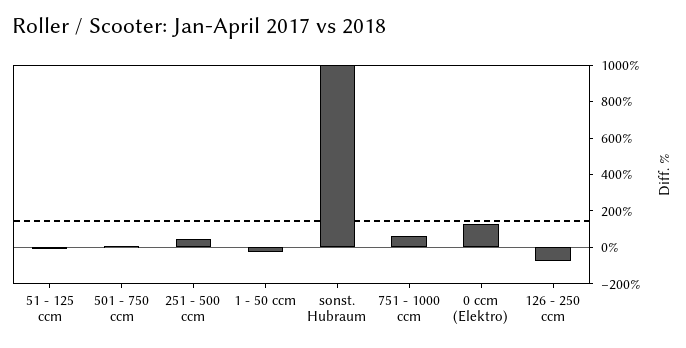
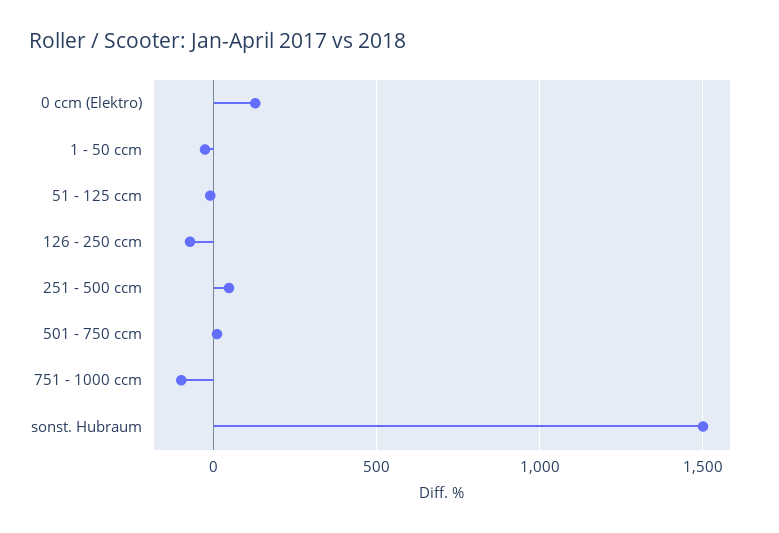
  {
    "51 - 125 ccm": 0,
    "501 - 750 ccm": 0,
    "251 - 500 ccm": 50,
    "1 - 50 ccm": -50,
-   "sonst. Hubraum": 1000,
+   "sonst. Hubraum": 1500,
-   "751 - 1000 ccm": 50,
+   "751 - 1000 ccm": -100,
    "0 ccm (Elektro)": 150,
    "126 - 250 ccm": -50
  }

